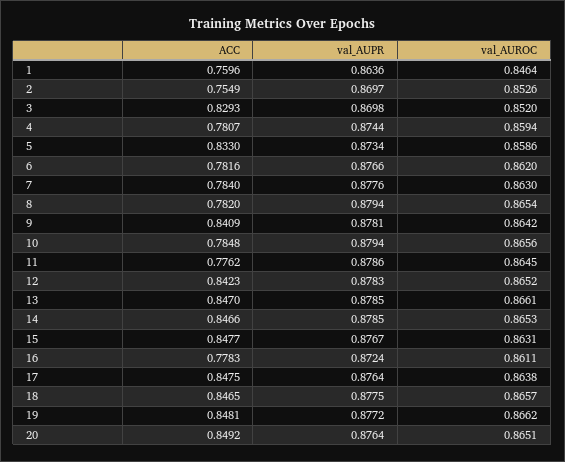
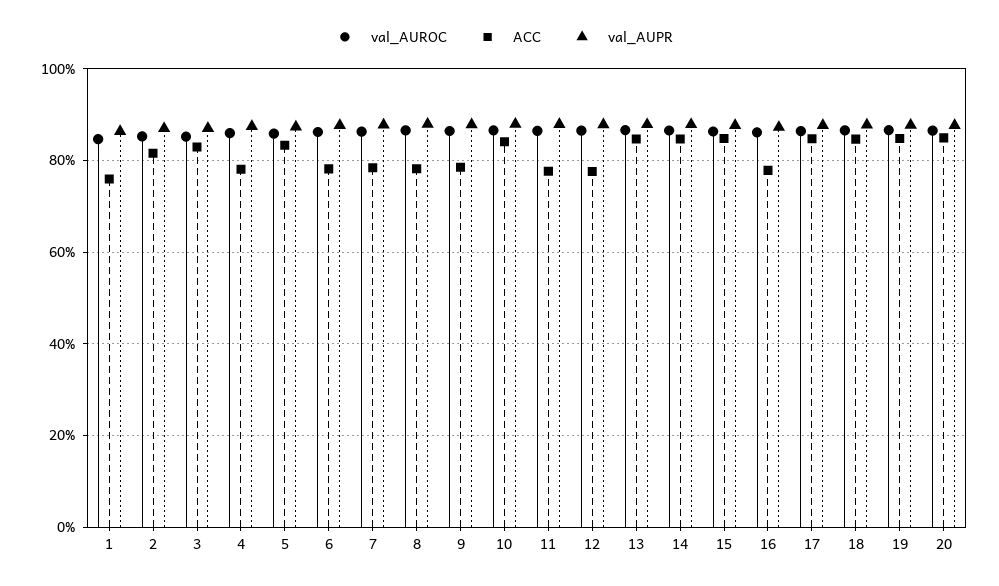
  {
    "ACC": {
      "1": 0.7596,
-     "2": 0.7549,
+     "2": 0.82,
      "3": 0.8293,
      "4": 0.7807,
      "5": 0.833,
      "6": 0.7816,
      "7": 0.784,
      "8": 0.782,
-     "9": 0.8409,
+     "9": 0.78,
-     "10": 0.7848,
+     "10": 0.84,
      "11": 0.7762,
-     "12": 0.8423,
+     "12": 0.78,
      "13": 0.847,
      "14": 0.8466,
      "15": 0.8477,
      "16": 0.7783,
      "17": 0.8475,
      "18": 0.8465,
      "19": 0.8481,
      "20": 0.8492
    },
    "val_AUPR": {
      "1": 0.8636,
      "2": 0.8697,
      "3": 0.8698,
      "4": 0.8744,
      "5": 0.8734,
      "6": 0.8766,
      "7": 0.8776,
      "8": 0.8794,
      "9": 0.8781,
      "10": 0.8794,
      "11": 0.8786,
      "12": 0.8783,
      "13": 0.8785,
      "14": 0.8785,
      "15": 0.8767,
      "16": 0.8724,
      "17": 0.8764,
      "18": 0.8775,
      "19": 0.8772,
      "20": 0.8764
    },
    "val_AUROC": {
      "1": 0.8464,
      "2": 0.8526,
      "3": 0.852,
      "4": 0.8594,
      "5": 0.8586,
      "6": 0.862,
      "7": 0.863,
      "8": 0.8654,
      "9": 0.8642,
      "10": 0.8656,
      "11": 0.8645,
      "12": 0.8652,
      "13": 0.8661,
      "14": 0.8653,
      "15": 0.8631,
      "16": 0.8611,
      "17": 0.8638,
      "18": 0.8657,
      "19": 0.8662,
      "20": 0.8651
    }
  }

